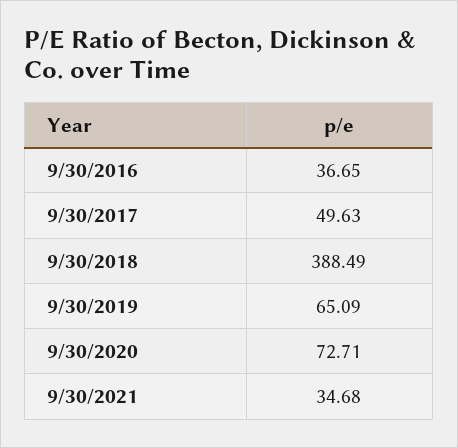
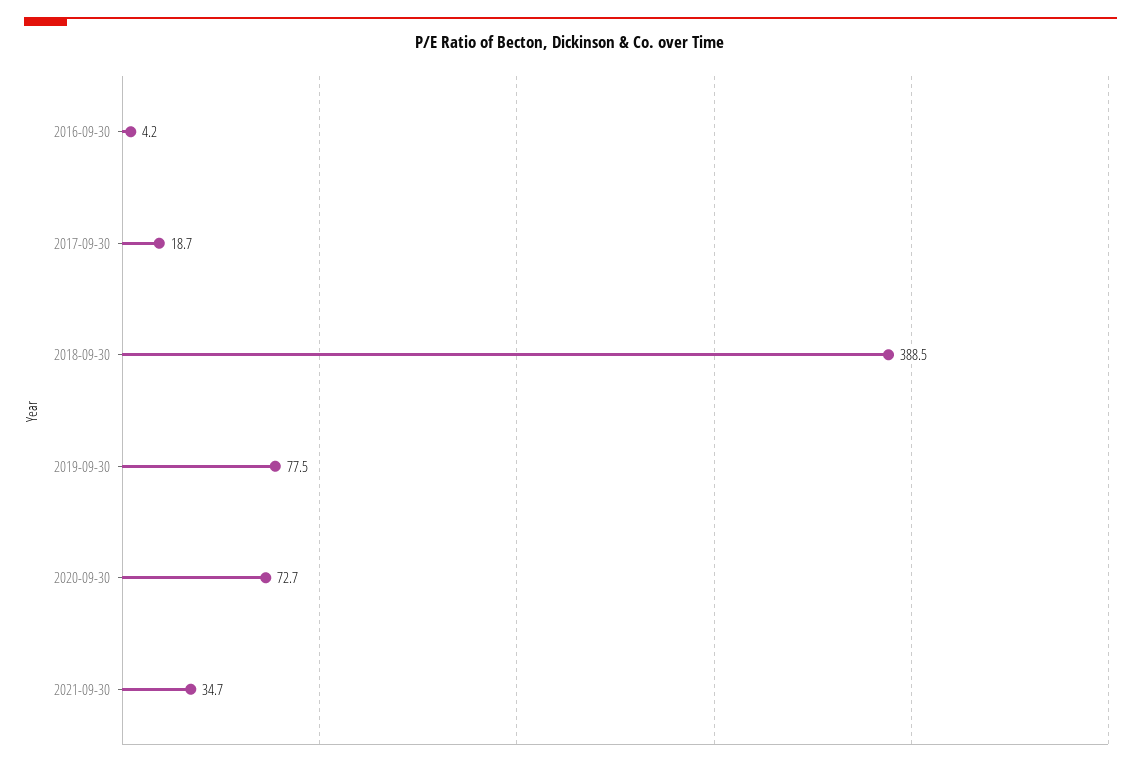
  {
-   "9/30/2016": 36.65,
+   "9/30/2016": 4.2,
-   "9/30/2017": 49.63,
+   "9/30/2017": 18.7,
    "9/30/2018": 388.49,
-   "9/30/2019": 65.09,
+   "9/30/2019": 77.5,
    "9/30/2020": 72.71,
    "9/30/2021": 34.68
  }

